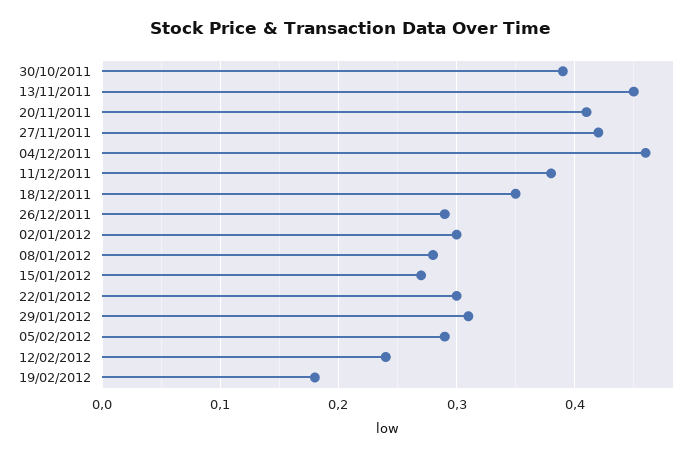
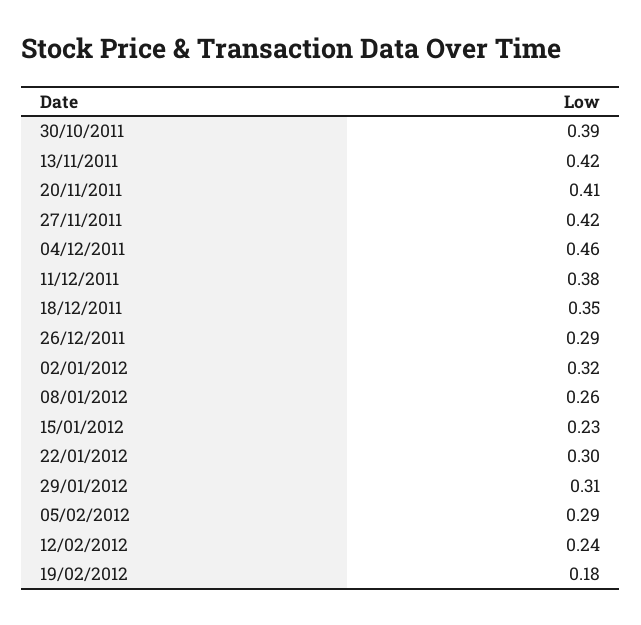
  {
    "30/10/2011": 0.39,
-   "13/11/2011": 0.45,
+   "13/11/2011": 0.42,
    "20/11/2011": 0.41,
    "27/11/2011": 0.42,
    "04/12/2011": 0.46,
    "11/12/2011": 0.38,
    "18/12/2011": 0.35,
    "26/12/2011": 0.29,
-   "02/01/2012": 0.3,
+   "02/01/2012": 0.32,
-   "08/01/2012": 0.28,
+   "08/01/2012": 0.26,
-   "15/01/2012": 0.27,
+   "15/01/2012": 0.23,
    "22/01/2012": 0.3,
    "29/01/2012": 0.31,
    "05/02/2012": 0.29,
    "12/02/2012": 0.24,
    "19/02/2012": 0.18
  }

